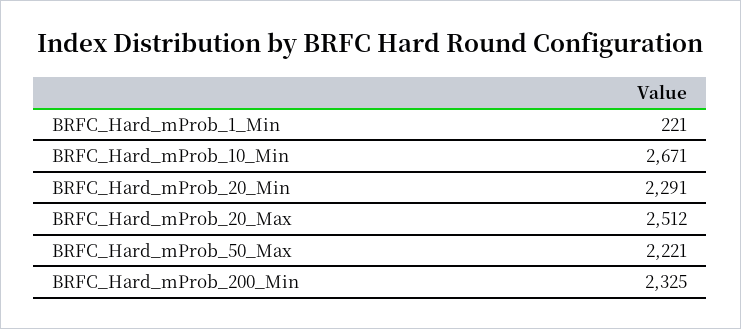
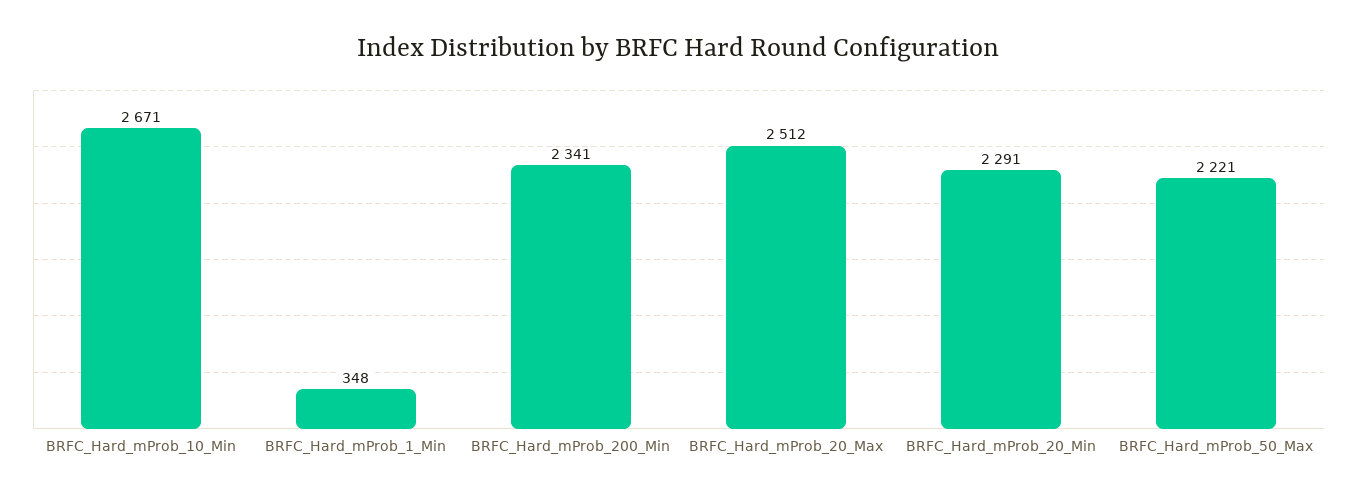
  {
-   "BRFC_Hard_mProb_1_Min": 221,
+   "BRFC_Hard_mProb_1_Min": 348,
    "BRFC_Hard_mProb_10_Min": 2671,
    "BRFC_Hard_mProb_20_Min": 2291,
    "BRFC_Hard_mProb_20_Max": 2512,
    "BRFC_Hard_mProb_50_Max": 2221,
-   "BRFC_Hard_mProb_200_Min": 2325
+   "BRFC_Hard_mProb_200_Min": 2341
  }

